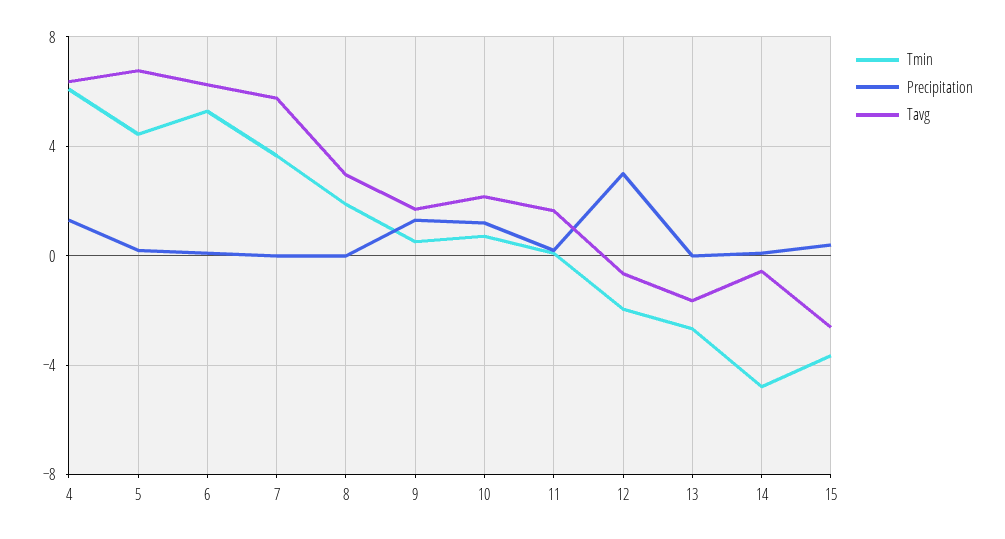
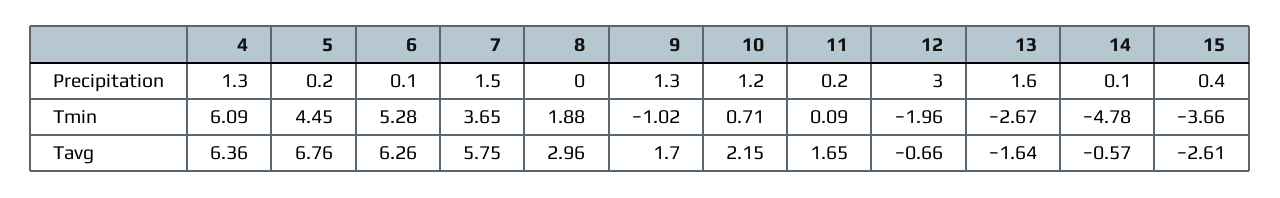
  {
    "Tmin": {
      "4": 6.09,
      "5": 4.45,
      "6": 5.28,
      "7": 3.65,
      "8": 1.88,
-     "9": 0.5,
+     "9": -1.02,
      "10": 0.71,
      "11": 0.09,
      "12": -1.96,
      "13": -2.67,
      "14": -4.78,
      "15": -3.66
    },
    "Precipitation": {
      "4": 1.3,
      "5": 0.2,
      "6": 0.1,
-     "7": 0,
+     "7": 1.5,
      "8": 0,
      "9": 1.3,
      "10": 1.2,
      "11": 0.2,
      "12": 3,
-     "13": 0,
+     "13": 1.6,
      "14": 0.1,
      "15": 0.4
    },
    "Tavg": {
      "4": 6.36,
      "5": 6.76,
      "6": 6.26,
      "7": 5.75,
      "8": 2.96,
      "9": 1.7,
      "10": 2.15,
      "11": 1.65,
      "12": -0.66,
      "13": -1.64,
      "14": -0.57,
      "15": -2.61
    }
  }

